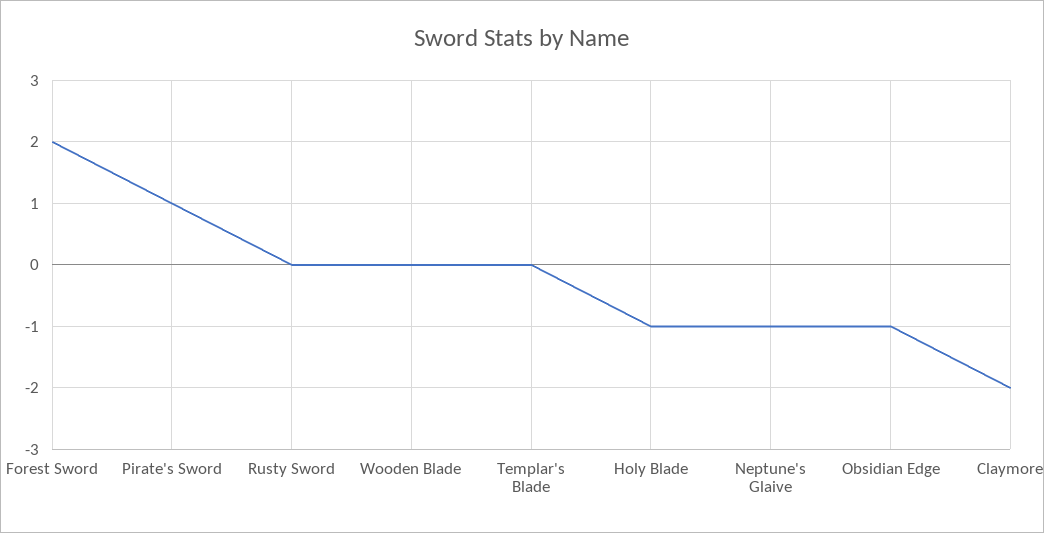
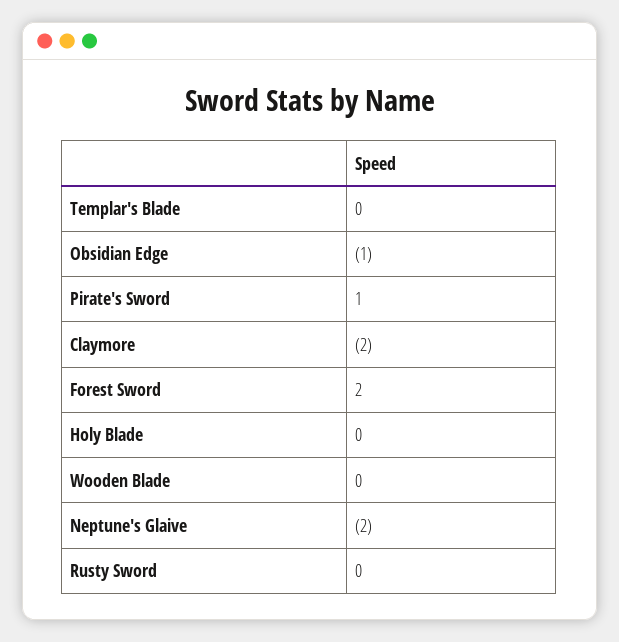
  {
    "Forest Sword": 2,
    "Pirate's Sword": 1,
    "Rusty Sword": 0,
    "Wooden Blade": 0,
    "Templar's Blade": 0,
-   "Holy Blade": -1,
+   "Holy Blade": 0,
-   "Neptune's Glaive": -1,
+   "Neptune's Glaive": -2,
    "Obsidian Edge": -1,
    "Claymore": -2
  }

